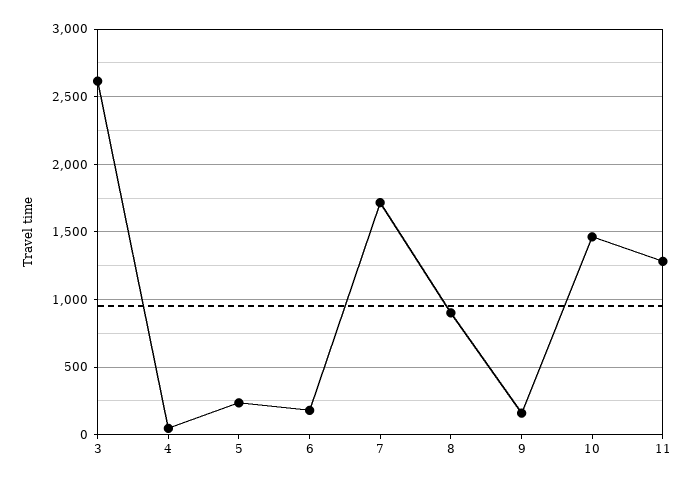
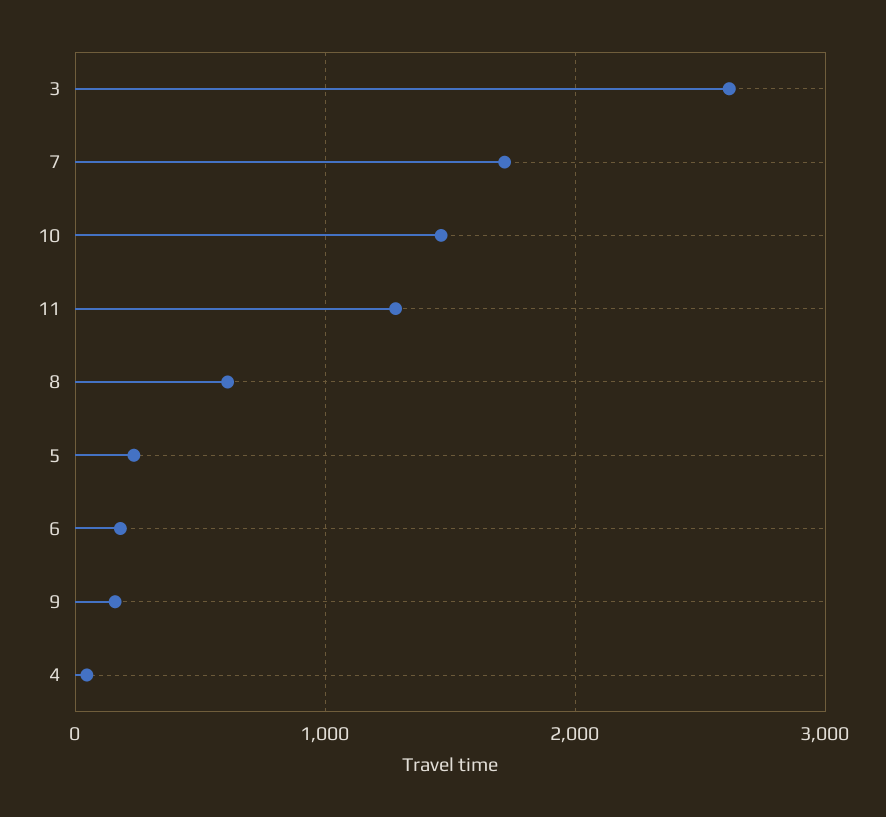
  {
    "3": 2600,
    "4": 50,
    "5": 250,
    "6": 200,
    "7": 1700,
-   "8": 900,
+   "8": 600,
    "9": 150,
    "10": 1450,
    "11": 1300
  }

